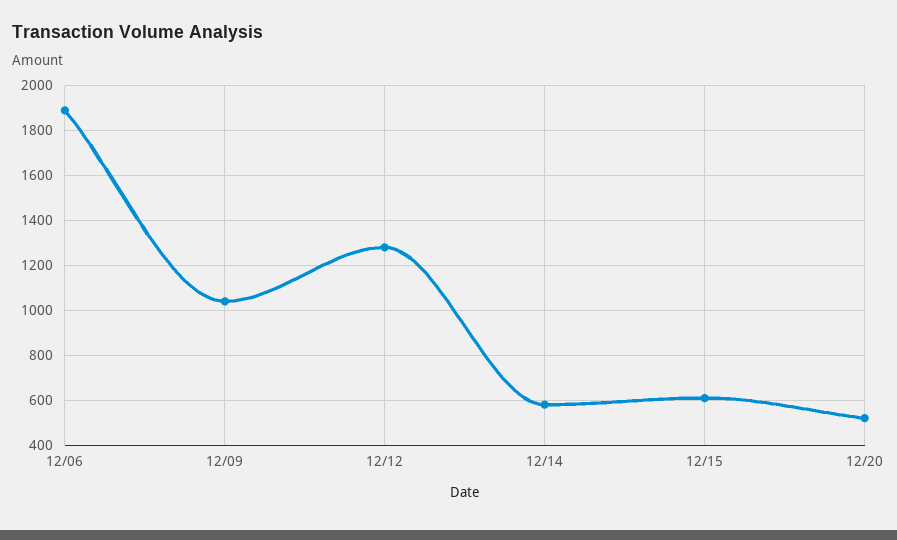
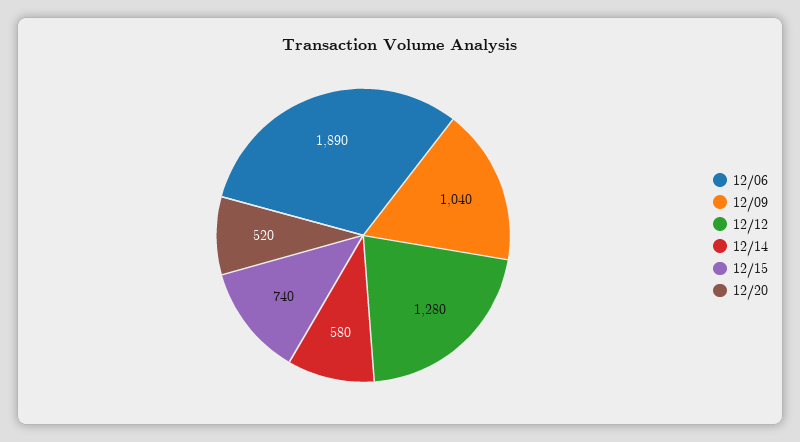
  {
    "12/06": 1890,
    "12/09": 1040,
    "12/12": 1280,
    "12/14": 580,
-   "12/15": 600,
+   "12/15": 740,
    "12/20": 520
  }

